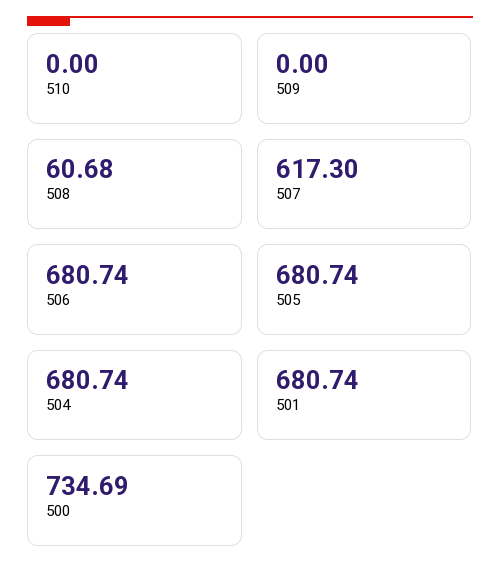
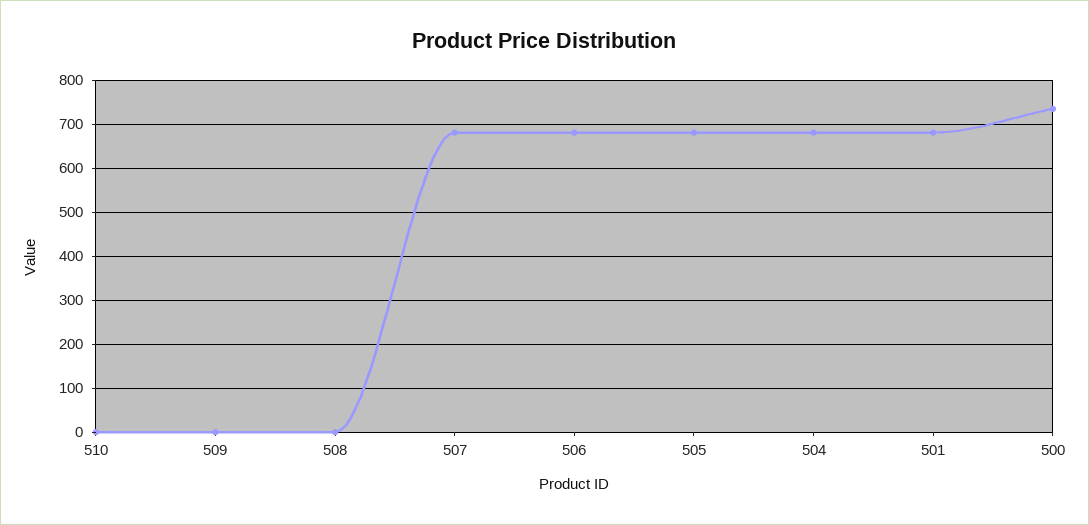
  {
    "510": 0,
    "509": 0,
-   "508": 60.68,
+   "508": 0,
-   "507": 617.3,
+   "507": 680,
    "506": 680.74,
    "505": 680.74,
    "504": 680.74,
    "501": 680.74,
    "500": 734.69
  }

